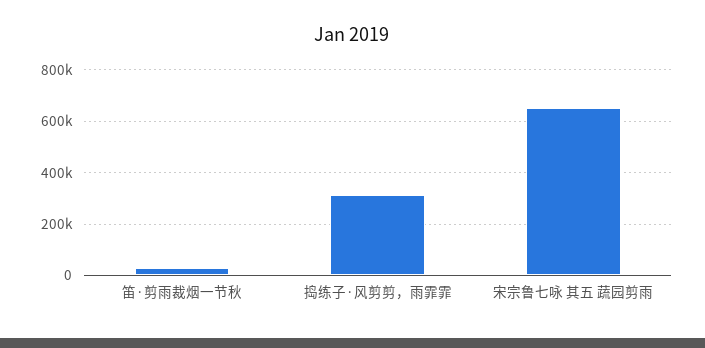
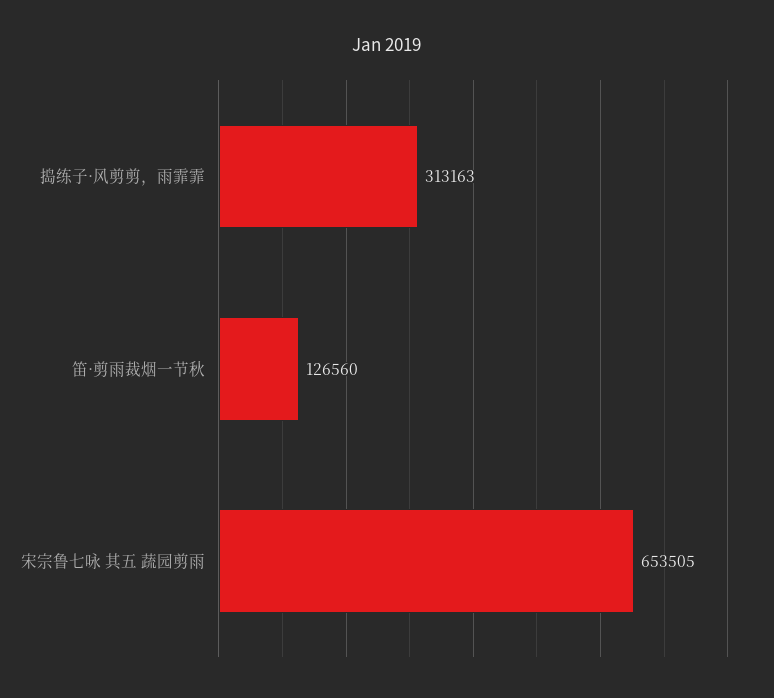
  {
-   "笛·剪雨裁烟一节秋": 25000,
+   "笛·剪雨裁烟一节秋": 126560,
    "捣练子·风剪剪，雨霏霏": 313163,
    "宋宗鲁七咏 其五 蔬园剪雨": 653505
  }

